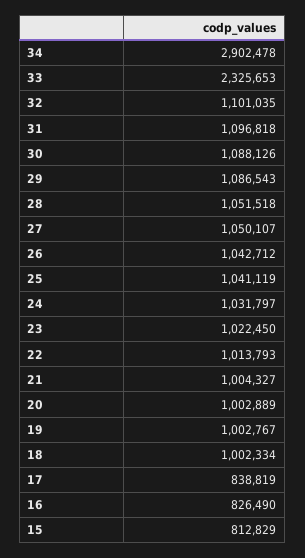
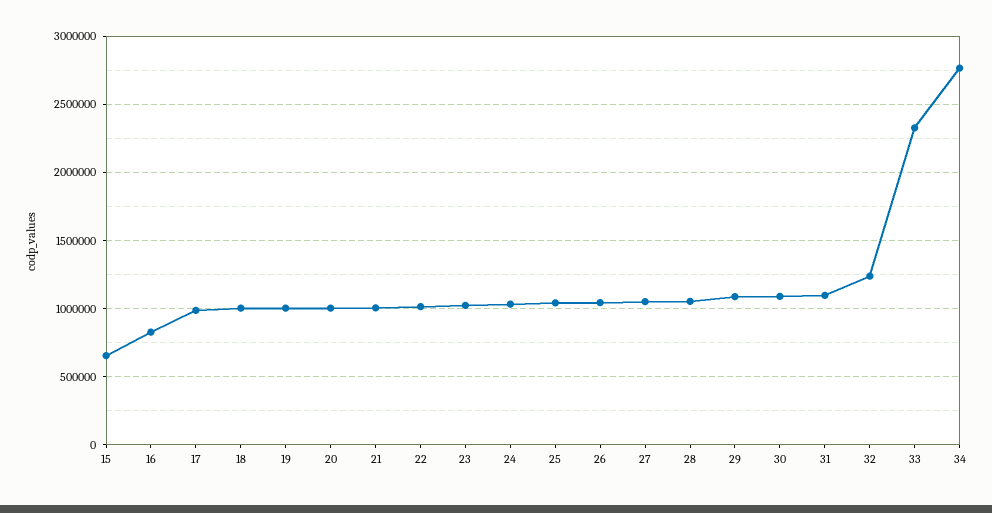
  {
-   "34": 2902478,
+   "34": 2750000,
    "33": 2325653,
-   "32": 1101035,
+   "32": 1250000,
    "31": 1096818,
    "30": 1088126,
    "29": 1086543,
    "28": 1051518,
    "27": 1050107,
    "26": 1042712,
    "25": 1041119,
    "24": 1031797,
    "23": 1022450,
    "22": 1013793,
    "21": 1004327,
    "20": 1002889,
    "19": 1002767,
    "18": 1002334,
-   "17": 838819,
+   "17": 1000000,
    "16": 826490,
-   "15": 812829
+   "15": 650000
  }

